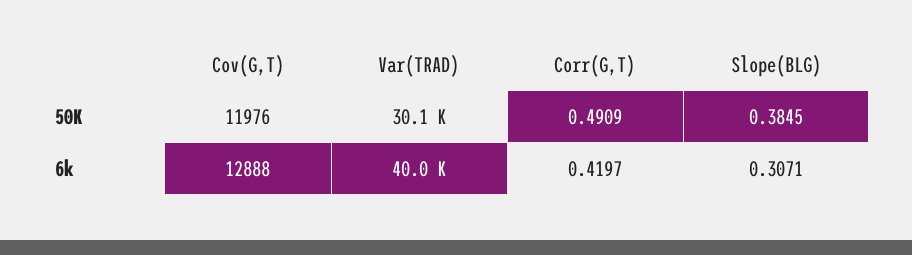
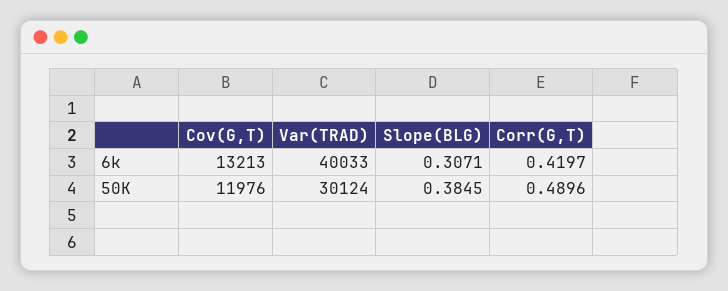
  {
    "Cov(G,T)": {
      "50K": 11976,
-     "6k": 12888
+     "6k": 13213
    },
    "Var(TRAD)": {
      "50K": 30124,
      "6k": 40033
    },
    "Corr(G,T)": {
-     "50K": 0.4909,
+     "50K": 0.4896,
      "6k": 0.4197
    },
    "Slope(BLG)": {
      "50K": 0.3845,
      "6k": 0.3071
    }
  }

